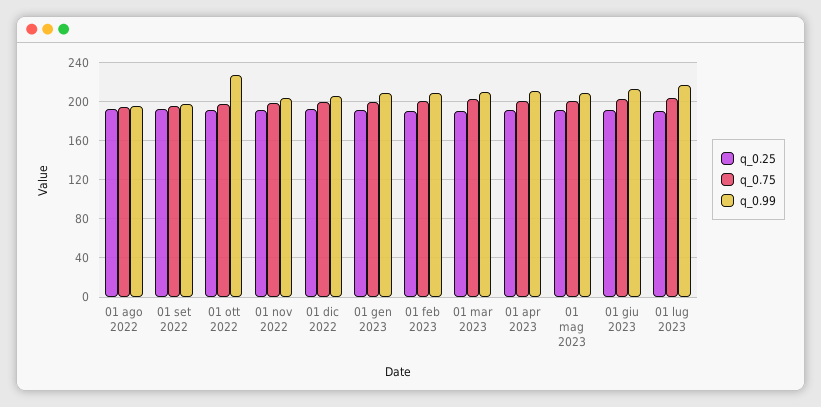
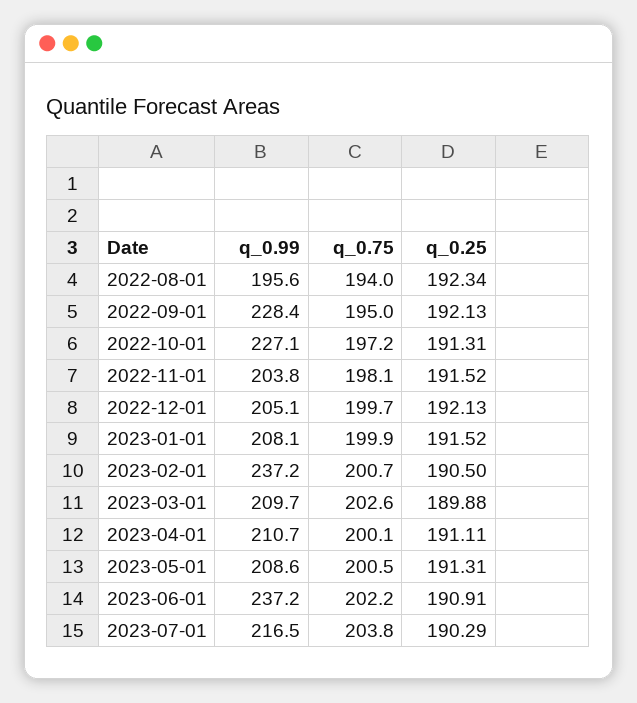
  {
    "q_0.25": {
      "01 ago 2022": 192.34,
      "01 set 2022": 192.13,
      "01 ott 2022": 191.31,
      "01 nov 2022": 191.52,
      "01 dic 2022": 192.13,
      "01 gen 2023": 191.52,
      "01 feb 2023": 190.5,
      "01 mar 2023": 189.88,
      "01 apr 2023": 191.11,
      "01 mag 2023": 191.31,
      "01 giu 2023": 190.91,
      "01 lug 2023": 190.29
    },
    "q_0.75": {
      "01 ago 2022": 194,
      "01 set 2022": 195,
      "01 ott 2022": 197.2,
      "01 nov 2022": 198.1,
      "01 dic 2022": 199.7,
      "01 gen 2023": 199.9,
      "01 feb 2023": 200.7,
      "01 mar 2023": 202.6,
      "01 apr 2023": 200.1,
      "01 mag 2023": 200.5,
      "01 giu 2023": 202.2,
      "01 lug 2023": 203.8
    },
    "q_0.99": {
      "01 ago 2022": 195.6,
-     "01 set 2022": 200,
+     "01 set 2022": 228.4,
      "01 ott 2022": 227.1,
      "01 nov 2022": 203.8,
      "01 dic 2022": 205.1,
      "01 gen 2023": 208.1,
-     "01 feb 2023": 210,
+     "01 feb 2023": 237.2,
      "01 mar 2023": 209.7,
      "01 apr 2023": 210.7,
      "01 mag 2023": 208.6,
-     "01 giu 2023": 210,
+     "01 giu 2023": 237.2,
      "01 lug 2023": 216.5
    }
  }

